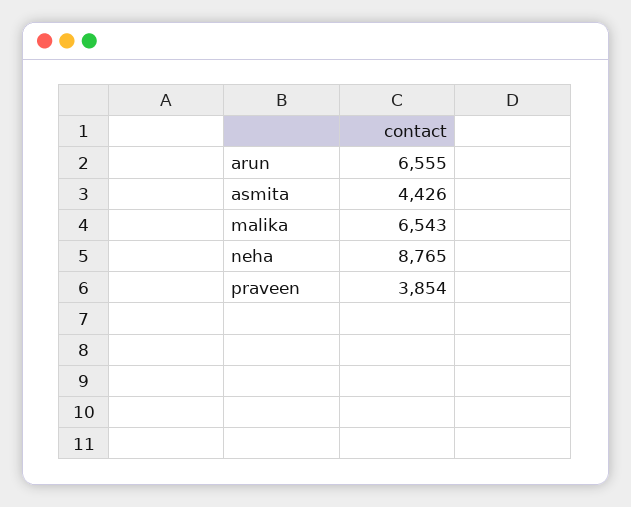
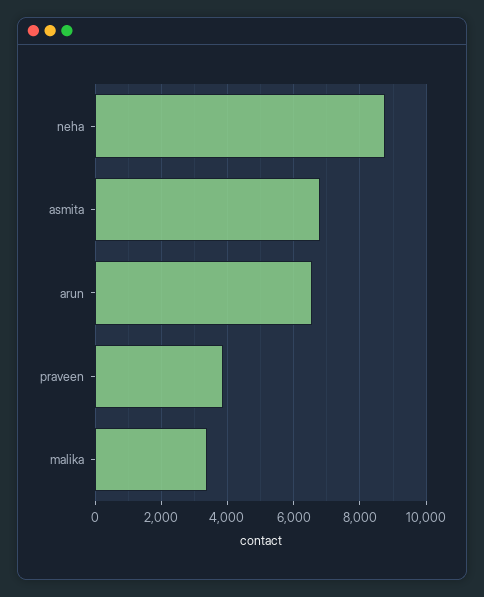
  {
    "arun": 6555,
-   "asmita": 4426,
+   "asmita": 6800,
-   "malika": 6543,
+   "malika": 3400,
    "neha": 8765,
    "praveen": 3854
  }

